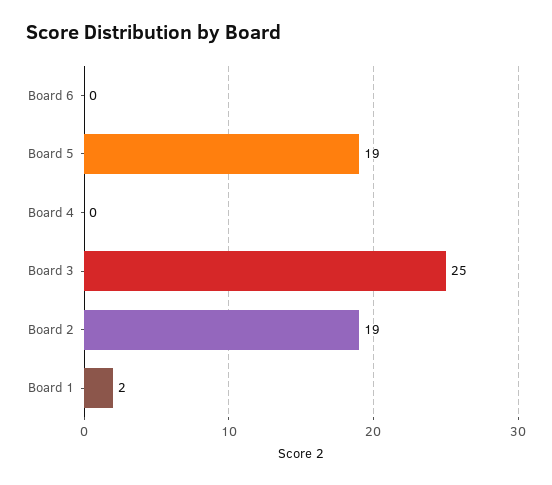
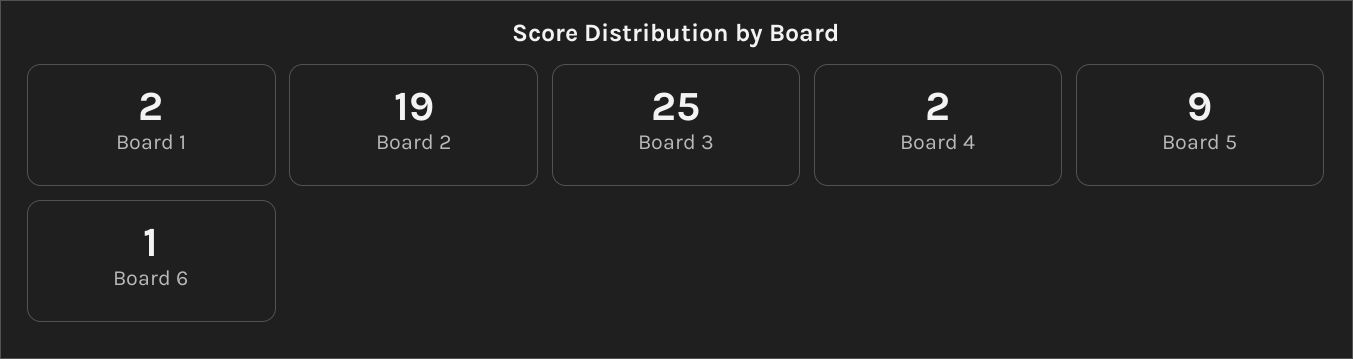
  {
-   "Board 6": 0,
+   "Board 6": 1,
-   "Board 5": 19,
+   "Board 5": 9,
-   "Board 4": 0,
+   "Board 4": 2,
    "Board 3": 25,
    "Board 2": 19,
    "Board 1": 2
  }

